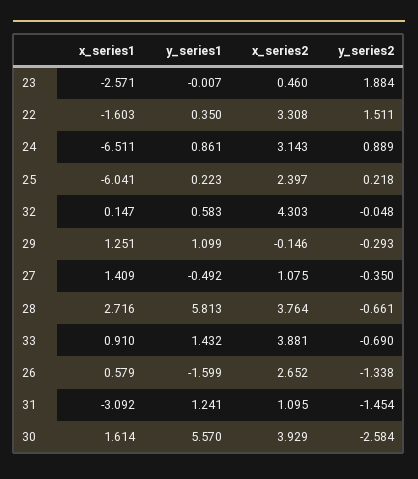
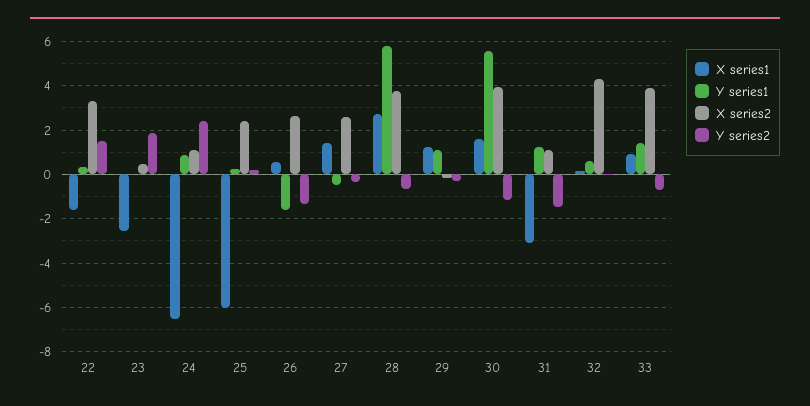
  {
    "x_series1": {
      "23": -2.571,
      "22": -1.603,
      "24": -6.511,
      "25": -6.041,
      "32": 0.147,
      "29": 1.251,
      "27": 1.409,
      "28": 2.716,
      "33": 0.91,
      "26": 0.579,
      "31": -3.092,
      "30": 1.614
    },
    "y_series1": {
      "23": -0.007,
      "22": 0.35,
      "24": 0.861,
      "25": 0.223,
      "32": 0.583,
      "29": 1.099,
      "27": -0.492,
      "28": 5.813,
      "33": 1.432,
      "26": -1.599,
      "31": 1.241,
      "30": 5.57
    },
    "x_series2": {
      "23": 0.46,
      "22": 3.308,
-     "24": 3.143,
+     "24": 1,
      "25": 2.397,
      "32": 4.303,
      "29": -0.146,
-     "27": 1.075,
+     "27": 2.5,
      "28": 3.764,
      "33": 3.881,
      "26": 2.652,
      "31": 1.095,
      "30": 3.929
    },
    "y_series2": {
      "23": 1.884,
      "22": 1.511,
-     "24": 0.889,
+     "24": 2.5,
      "25": 0.218,
      "32": -0.048,
      "29": -0.293,
      "27": -0.35,
      "28": -0.661,
      "33": -0.69,
      "26": -1.338,
      "31": -1.454,
-     "30": -2.584
+     "30": -1
    }
  }

